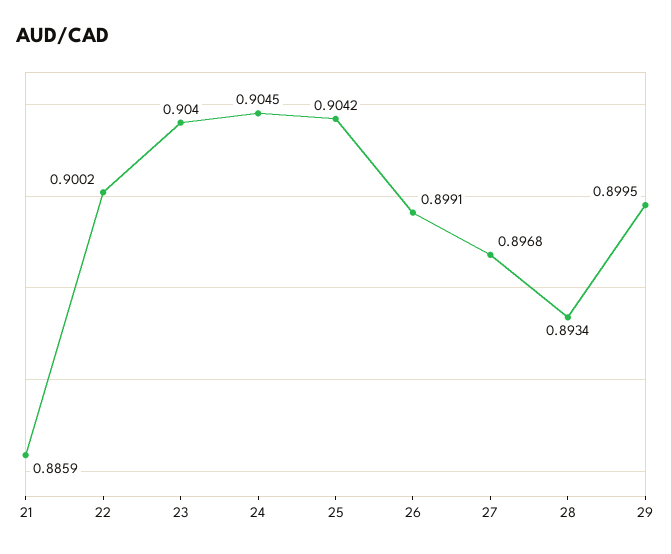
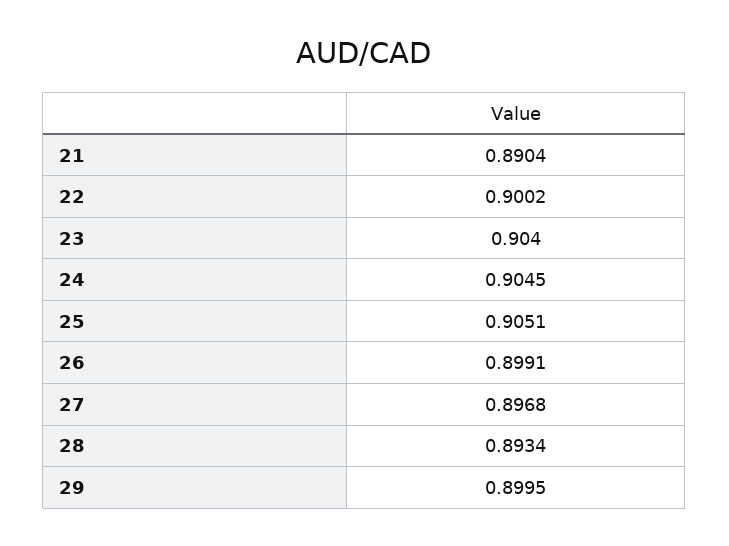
  {
-   "21": 0.8859,
+   "21": 0.8904,
    "22": 0.9002,
    "23": 0.904,
    "24": 0.9045,
-   "25": 0.9042,
+   "25": 0.9051,
    "26": 0.8991,
    "27": 0.8968,
    "28": 0.8934,
    "29": 0.8995
  }

